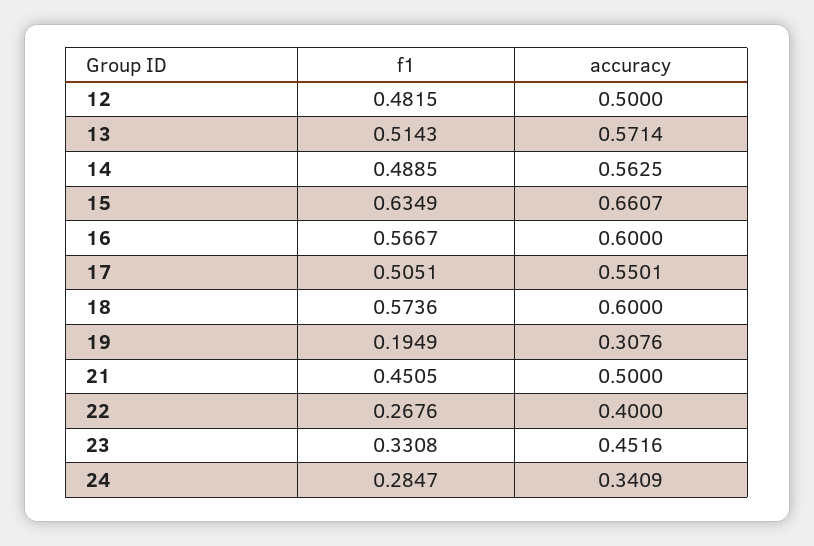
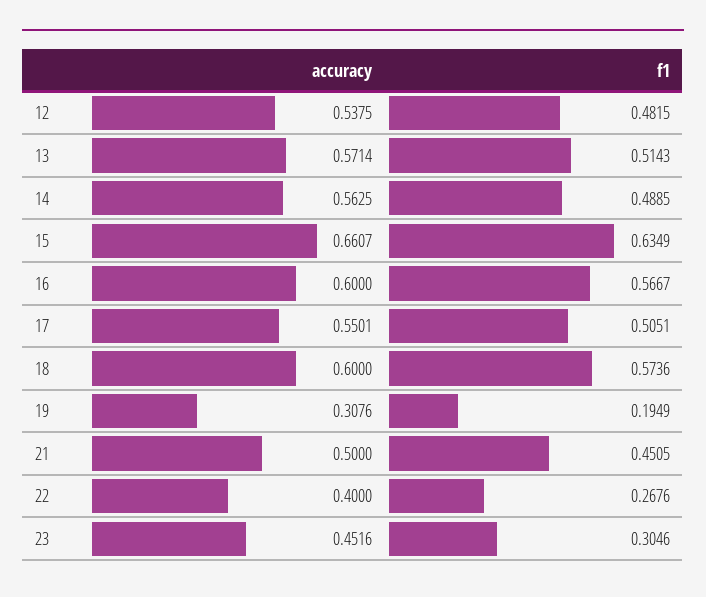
  {
    "f1": {
      "12": 0.4815,
      "13": 0.5143,
      "14": 0.4885,
      "15": 0.6349,
      "16": 0.5667,
      "17": 0.5051,
      "18": 0.5736,
      "19": 0.1949,
      "21": 0.4505,
      "22": 0.2676,
-     "23": 0.3308,
+     "23": 0.3046
-     "24": 0.2847
    },
    "accuracy": {
-     "12": 0.5,
+     "12": 0.5375,
      "13": 0.5714,
      "14": 0.5625,
      "15": 0.6607,
      "16": 0.6,
      "17": 0.5501,
      "18": 0.6,
      "19": 0.3076,
      "21": 0.5,
      "22": 0.4,
-     "23": 0.4516,
+     "23": 0.4516
-     "24": 0.3409
    }
  }

